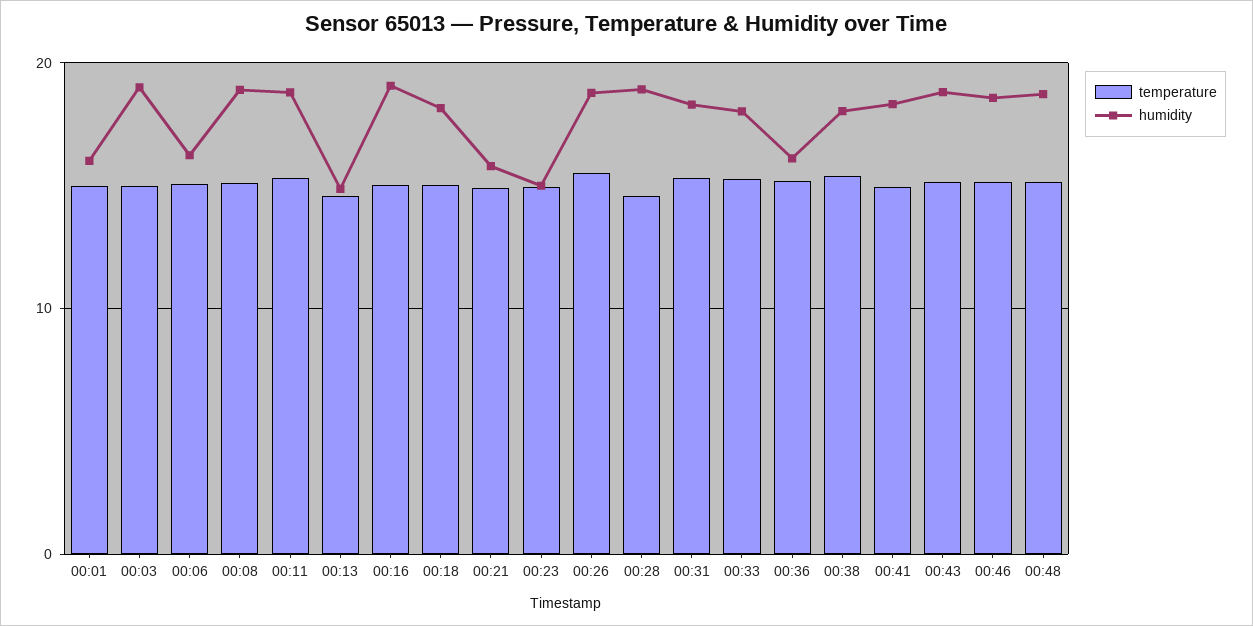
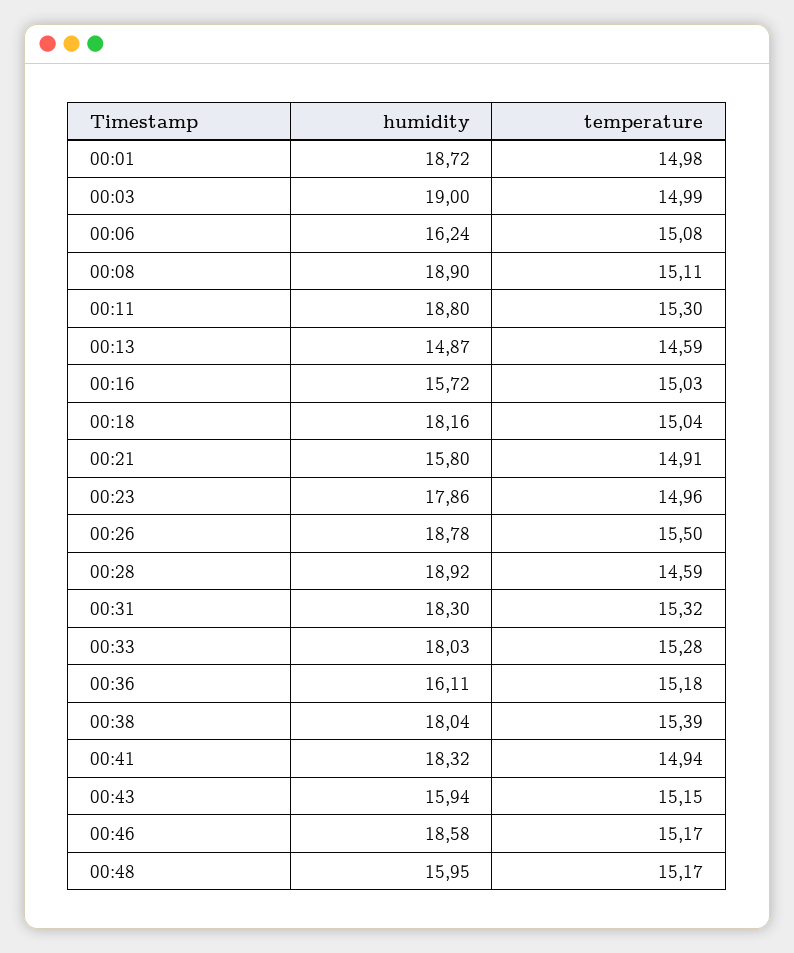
  {
    "temperature": {
      "00:01": 14.98,
      "00:03": 14.99,
      "00:06": 15.08,
      "00:08": 15.11,
      "00:11": 15.3,
      "00:13": 14.59,
      "00:16": 15.03,
      "00:18": 15.04,
      "00:21": 14.91,
      "00:23": 14.96,
      "00:26": 15.5,
      "00:28": 14.59,
      "00:31": 15.32,
      "00:33": 15.28,
      "00:36": 15.18,
      "00:38": 15.39,
      "00:41": 14.94,
      "00:43": 15.15,
      "00:46": 15.17,
      "00:48": 15.17
    },
    "humidity": {
-     "00:01": 16,
+     "00:01": 18.72,
      "00:03": 19,
      "00:06": 16.24,
      "00:08": 18.9,
      "00:11": 18.8,
      "00:13": 14.87,
-     "00:16": 19,
+     "00:16": 15.72,
      "00:18": 18.16,
      "00:21": 15.8,
-     "00:23": 15,
+     "00:23": 17.86,
      "00:26": 18.78,
      "00:28": 18.92,
      "00:31": 18.3,
      "00:33": 18.03,
      "00:36": 16.11,
      "00:38": 18.04,
      "00:41": 18.32,
-     "00:43": 19,
+     "00:43": 15.94,
      "00:46": 18.58,
-     "00:48": 19
+     "00:48": 15.95
    }
  }

